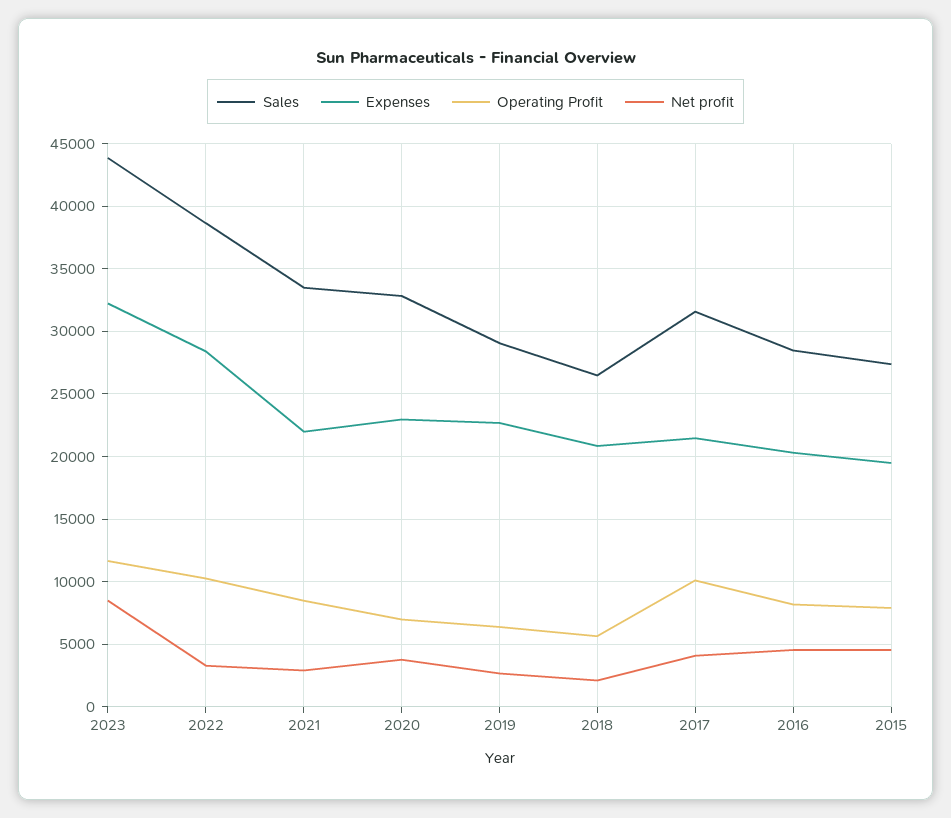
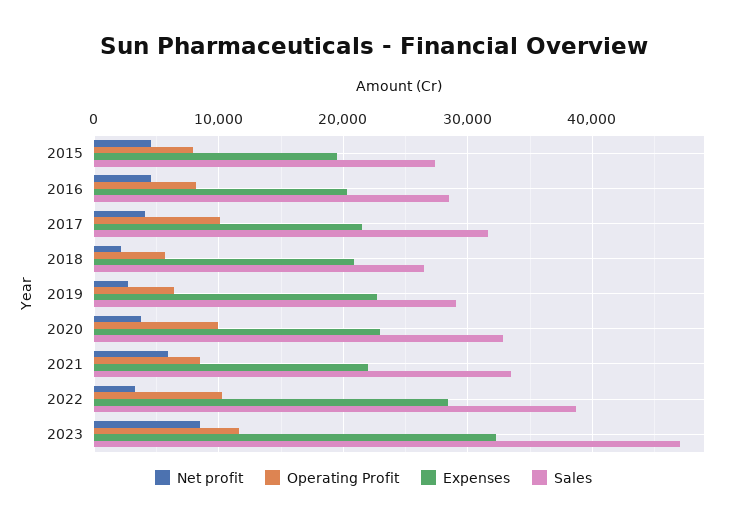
  {
    "Sales": {
-     "2023": 44000,
+     "2023": 47000,
      "2022": 38500,
      "2021": 33500,
      "2020": 33000,
      "2019": 29000,
      "2018": 26500,
      "2017": 31500,
      "2016": 28500,
      "2015": 27500
    },
    "Expenses": {
      "2023": 32000,
      "2022": 28500,
      "2021": 22000,
      "2020": 23000,
      "2019": 22500,
      "2018": 21000,
      "2017": 21500,
      "2016": 20500,
      "2015": 19500
    },
    "Operating Profit": {
      "2023": 11500,
      "2022": 10500,
      "2021": 8500,
-     "2020": 7000,
+     "2020": 10000,
      "2019": 6500,
      "2018": 5500,
      "2017": 10000,
      "2016": 8000,
      "2015": 8000
    },
    "Net profit": {
      "2023": 8500,
      "2022": 3500,
-     "2021": 3000,
+     "2021": 6000,
      "2020": 4000,
      "2019": 2500,
      "2018": 2000,
      "2017": 4000,
      "2016": 4500,
      "2015": 4500
    }
  }

